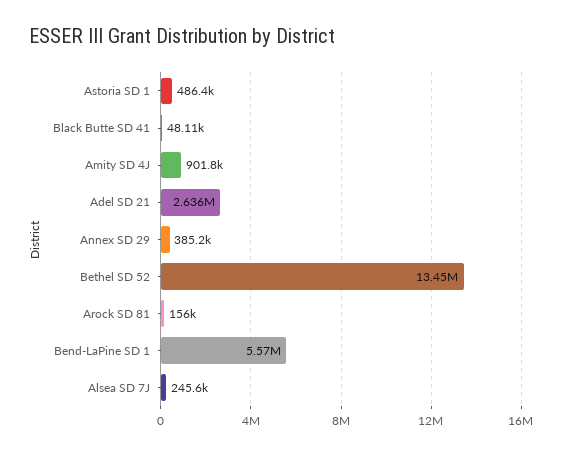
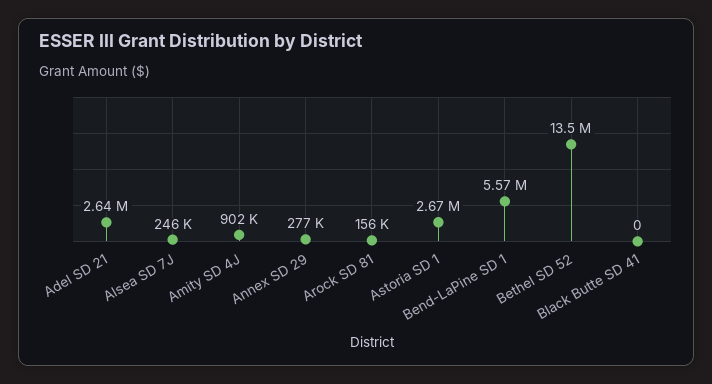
  {
-   "Astoria SD 1": 486400,
+   "Astoria SD 1": 2670000,
-   "Black Butte SD 41": 48110,
+   "Black Butte SD 41": 0,
    "Amity SD 4J": 901800,
    "Adel SD 21": 2636000,
-   "Annex SD 29": 385200,
+   "Annex SD 29": 277000,
    "Bethel SD 52": 13450000,
    "Arock SD 81": 156000,
    "Bend-LaPine SD 1": 5570000,
    "Alsea SD 7J": 245600
  }

